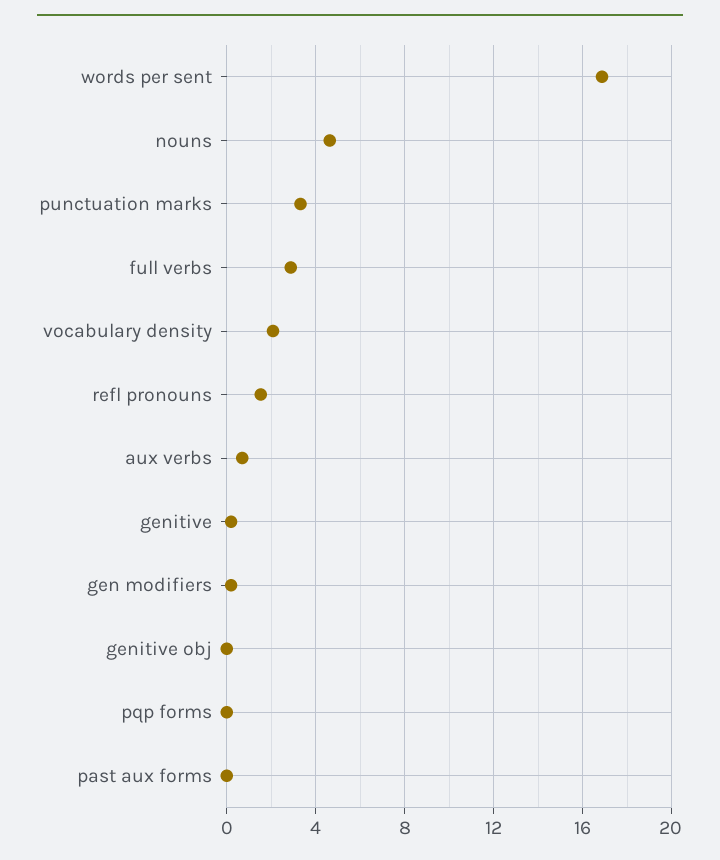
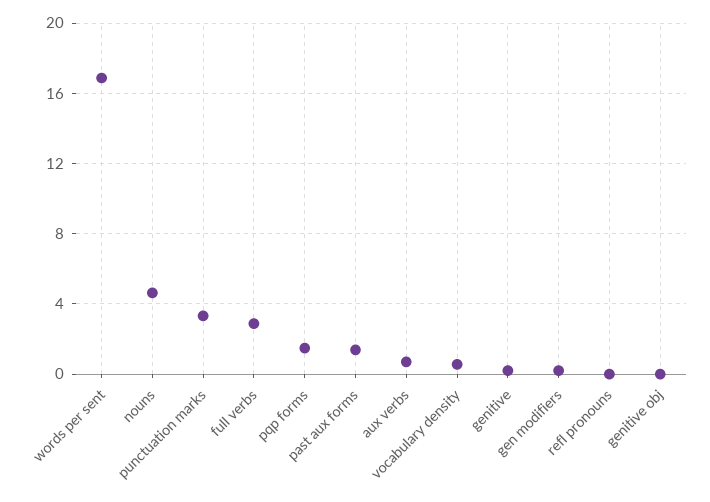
  {
    "words per sent": 17,
    "nouns": 4.5,
    "punctuation marks": 3.5,
    "full verbs": 3,
-   "vocabulary density": 2,
+   "vocabulary density": 0.5,
-   "refl pronouns": 1.5,
+   "refl pronouns": 0,
    "aux verbs": 0.5,
    "genitive": 0,
    "gen modifiers": 0,
    "genitive obj": 0,
-   "pqp forms": 0,
+   "pqp forms": 1.5,
-   "past aux forms": 0
+   "past aux forms": 1.5
  }

